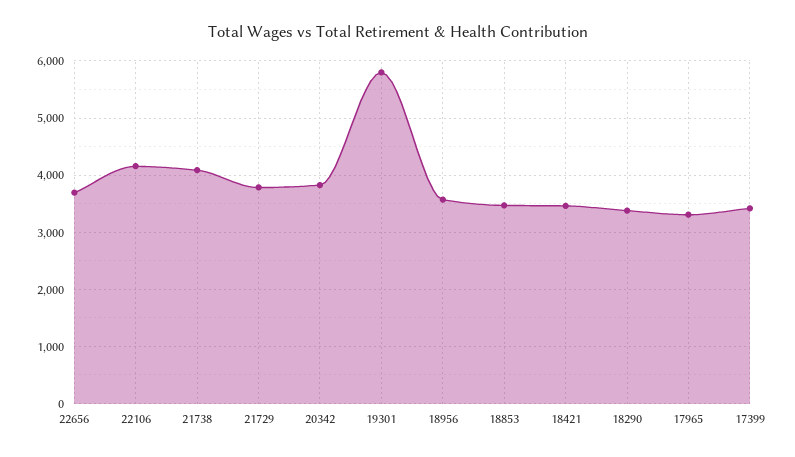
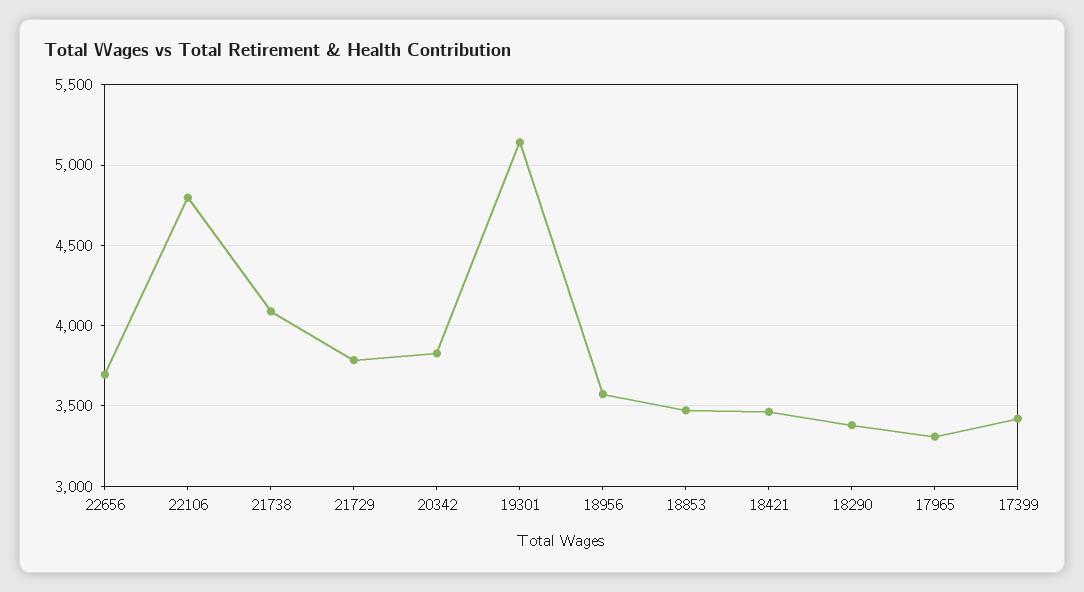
  {
    "22656": 3700,
-   "22106": 4200,
+   "22106": 4800,
    "21738": 4100,
    "21729": 3800,
    "20342": 3850,
-   "19301": 5800,
+   "19301": 5150,
    "18956": 3550,
    "18853": 3450,
    "18421": 3450,
    "18290": 3400,
    "17965": 3300,
    "17399": 3400
  }

